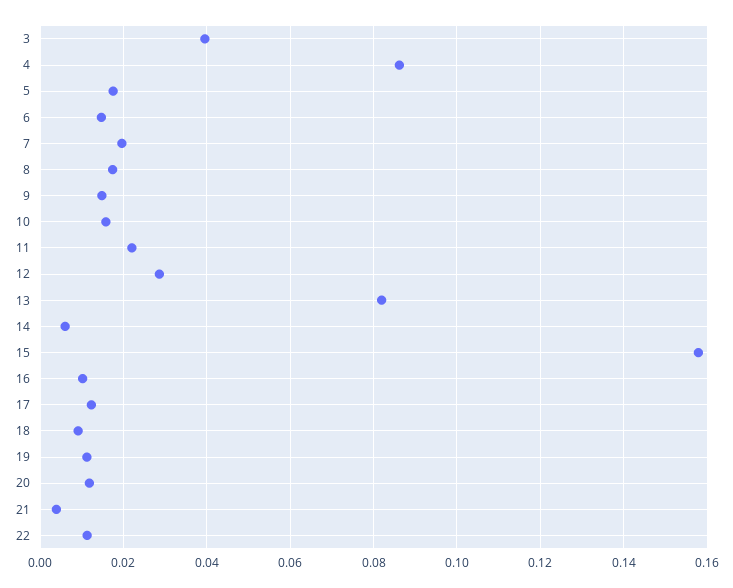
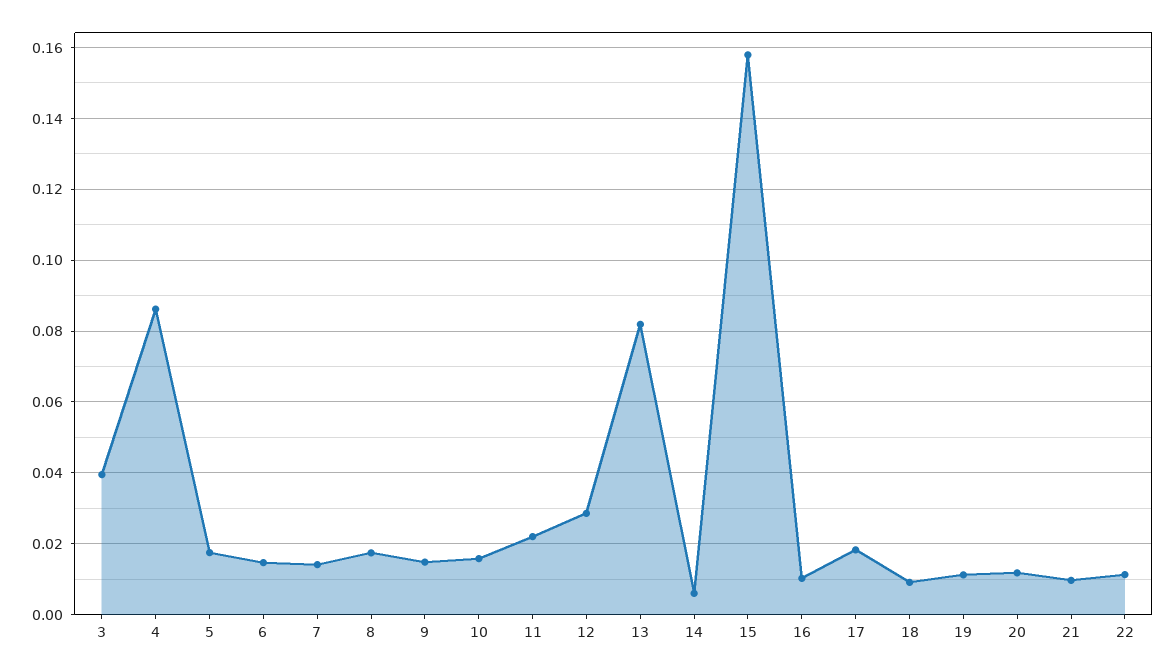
  {
    "3": 0.04,
    "4": 0.086,
    "5": 0.018,
    "6": 0.014,
-   "7": 0.02,
+   "7": 0.014,
    "8": 0.018,
    "9": 0.014,
    "10": 0.016,
    "11": 0.022,
    "12": 0.028,
    "13": 0.082,
    "14": 0.006,
    "15": 0.158,
    "16": 0.01,
-   "17": 0.012,
+   "17": 0.018,
    "18": 0.01,
    "19": 0.012,
    "20": 0.012,
-   "21": 0.004,
+   "21": 0.01,
    "22": 0.012
  }

